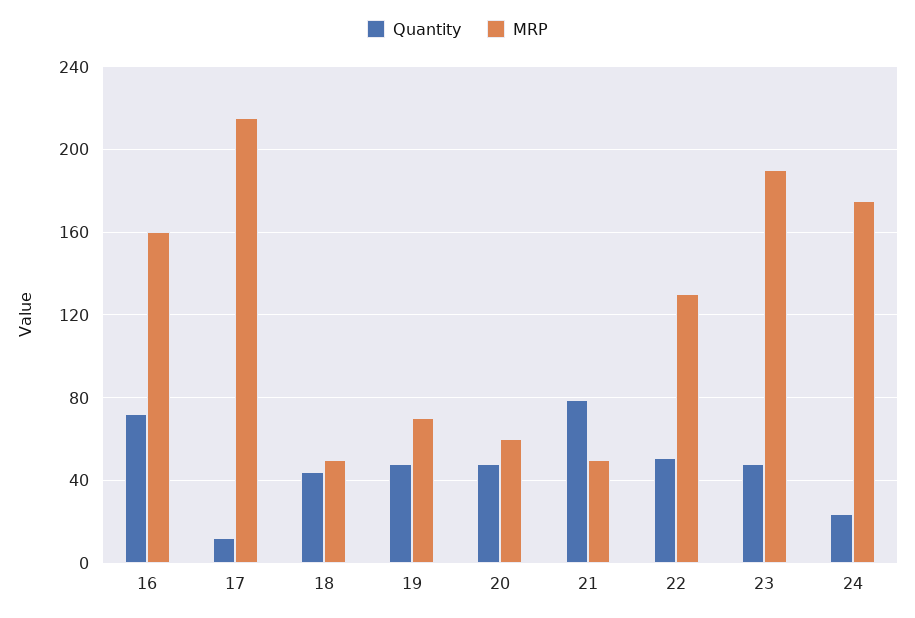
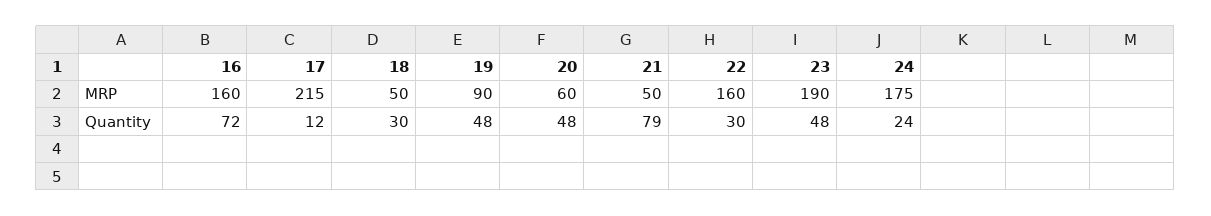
  {
    "Quantity": {
      "16": 72,
      "17": 12,
-     "18": 45,
+     "18": 30,
      "19": 48,
      "20": 48,
      "21": 79,
-     "22": 50,
+     "22": 30,
      "23": 48,
      "24": 24
    },
    "MRP": {
      "16": 160,
      "17": 215,
      "18": 50,
-     "19": 70,
+     "19": 90,
      "20": 60,
      "21": 50,
-     "22": 130,
+     "22": 160,
      "23": 190,
      "24": 175
    }
  }

